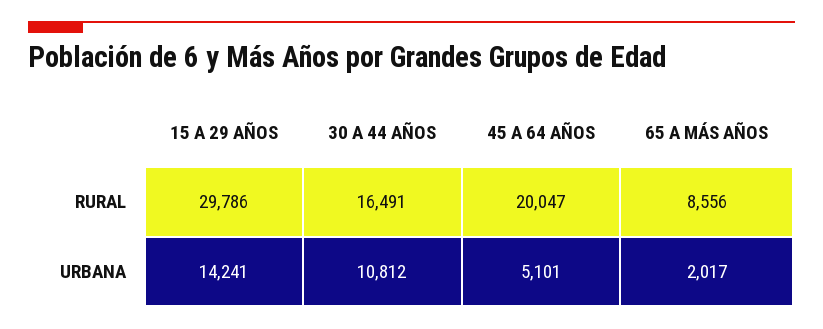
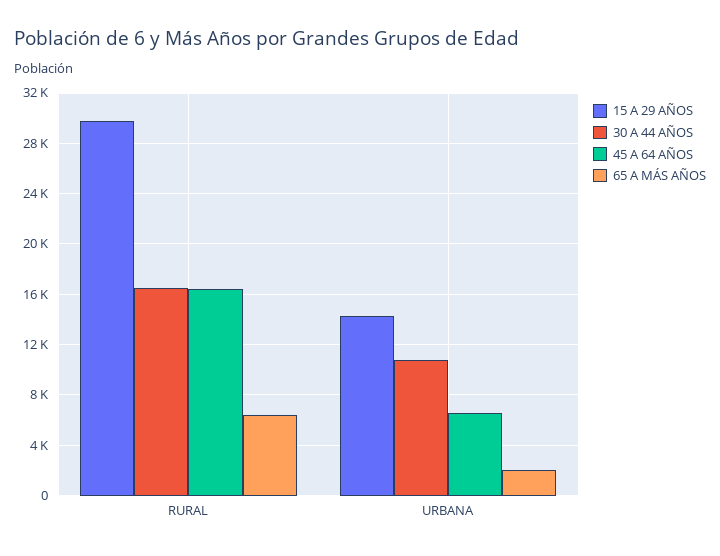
  {
    "15 A 29 AÑOS": {
      "RURAL": 29786,
      "URBANA": 14241
    },
    "30 A 44 AÑOS": {
      "RURAL": 16491,
      "URBANA": 10812
    },
    "45 A 64 AÑOS": {
-     "RURAL": 20047,
+     "RURAL": 16500,
-     "URBANA": 5101
+     "URBANA": 6500
    },
    "65 A MÁS AÑOS": {
-     "RURAL": 8556,
+     "RURAL": 6500,
      "URBANA": 2017
    }
  }

